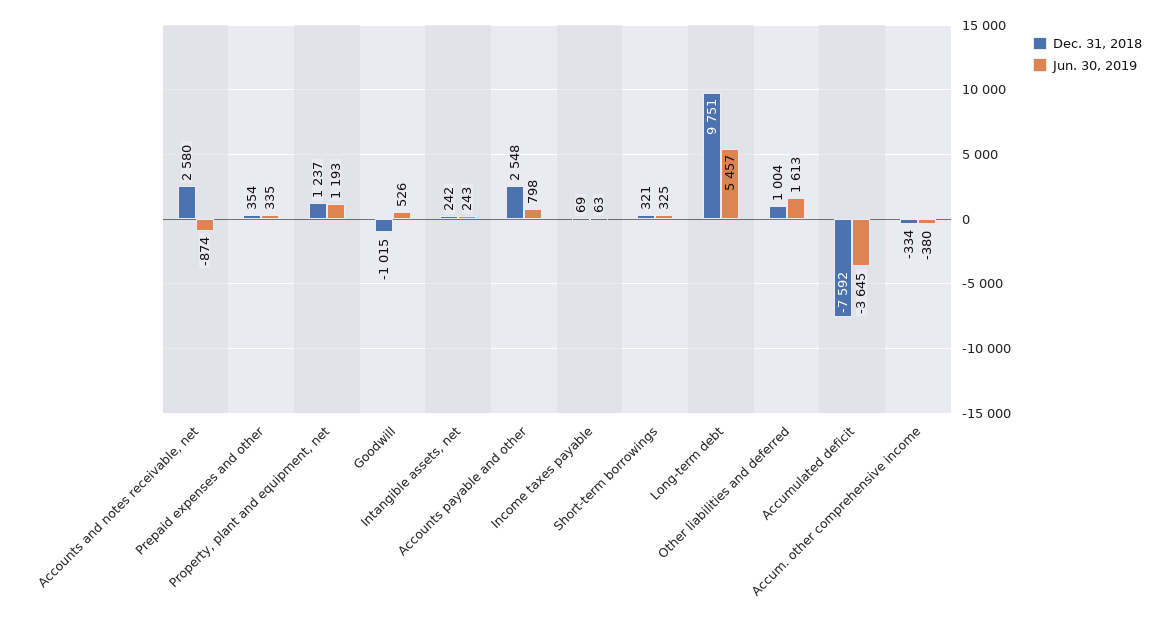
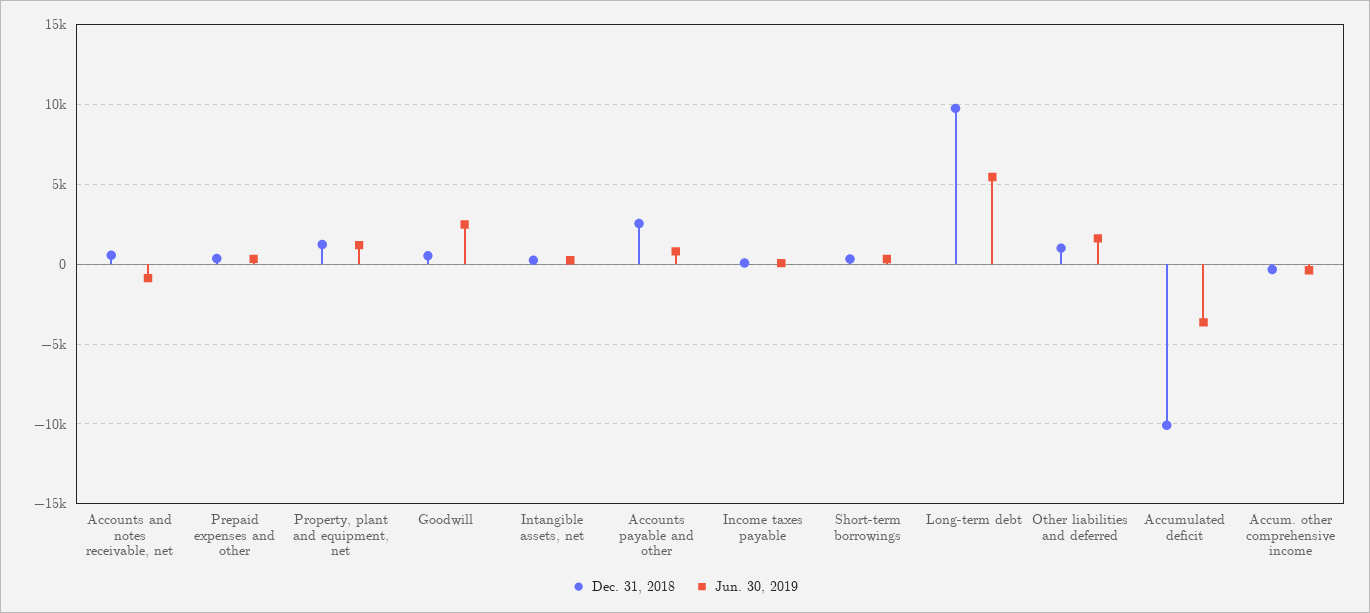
  {
    "Dec. 31, 2018": {
-     "Accounts and notes receivable, net": 2580,
+     "Accounts and notes receivable, net": 500,
      "Prepaid expenses and other": 354,
      "Property, plant and equipment, net": 1237,
-     "Goodwill": -1015,
+     "Goodwill": 500,
      "Intangible assets, net": 242,
      "Accounts payable and other": 2548,
      "Income taxes payable": 69,
      "Short-term borrowings": 321,
      "Long-term debt": 9751,
      "Other liabilities and deferred": 1004,
-     "Accumulated deficit": -7592,
+     "Accumulated deficit": -10000,
      "Accum. other comprehensive income": -334
    },
    "Jun. 30, 2019": {
      "Accounts and notes receivable, net": -874,
      "Prepaid expenses and other": 335,
      "Property, plant and equipment, net": 1193,
-     "Goodwill": 526,
+     "Goodwill": 2500,
      "Intangible assets, net": 243,
      "Accounts payable and other": 798,
      "Income taxes payable": 63,
      "Short-term borrowings": 325,
      "Long-term debt": 5457,
      "Other liabilities and deferred": 1613,
      "Accumulated deficit": -3645,
      "Accum. other comprehensive income": -380
    }
  }

